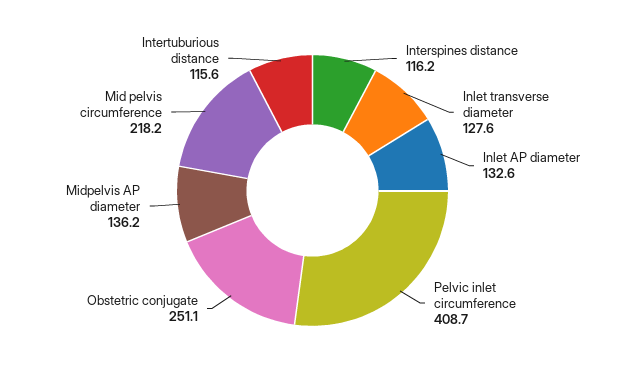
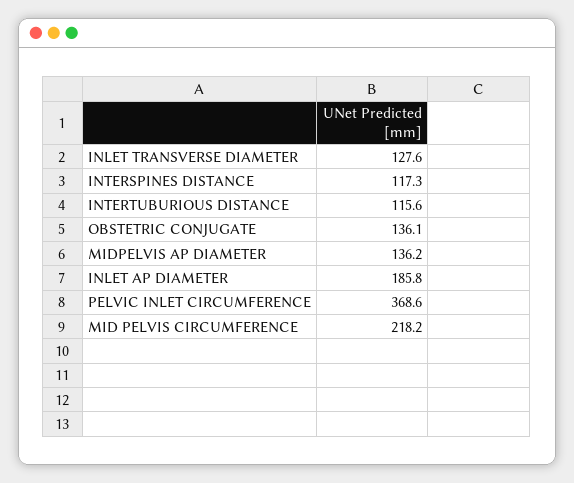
  {
-   "Interspines distance": 116.2,
+   "Interspines distance": 117.3,
    "Inlet transverse diameter": 127.6,
-   "Inlet AP diameter": 132.6,
+   "Inlet AP diameter": 185.8,
-   "Pelvic inlet circumference": 408.7,
+   "Pelvic inlet circumference": 368.6,
-   "Obstetric conjugate": 251.1,
+   "Obstetric conjugate": 136.1,
    "Midpelvis AP diameter": 136.2,
    "Mid pelvis circumference": 218.2,
    "Intertuburious distance": 115.6
  }

